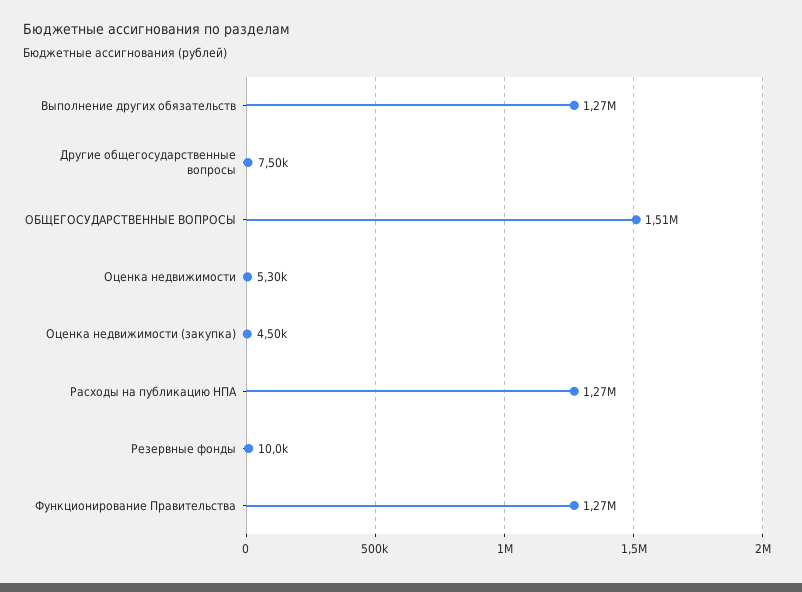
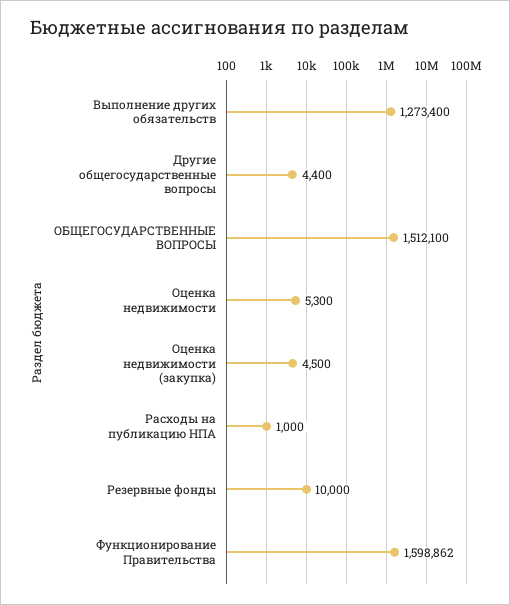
  {
    "Выполнение других обязательств": 1273400,
-   "Другие общегосударственные вопросы": 7500,
+   "Другие общегосударственные вопросы": 4400,
    "ОБЩЕГОСУДАРСТВЕННЫЕ ВОПРОСЫ": 1512100,
    "Оценка недвижимости": 5300,
    "Оценка недвижимости (закупка)": 4500,
-   "Расходы на публикацию НПА": 1270000,
+   "Расходы на публикацию НПА": 1000,
    "Резервные фонды": 10000,
-   "Функционирование Правительства": 1270000
+   "Функционирование Правительства": 1598862
  }

